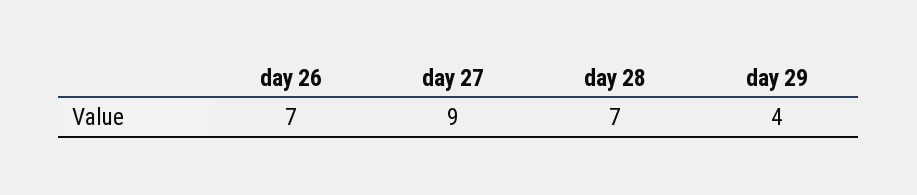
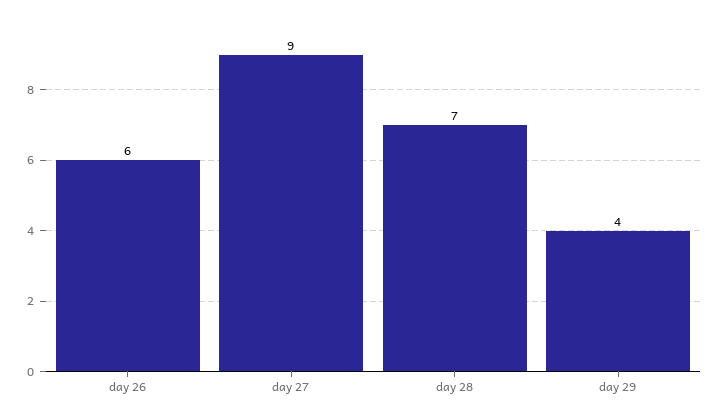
  {
-   "day 26": 7,
+   "day 26": 6,
    "day 27": 9,
    "day 28": 7,
    "day 29": 4
  }

